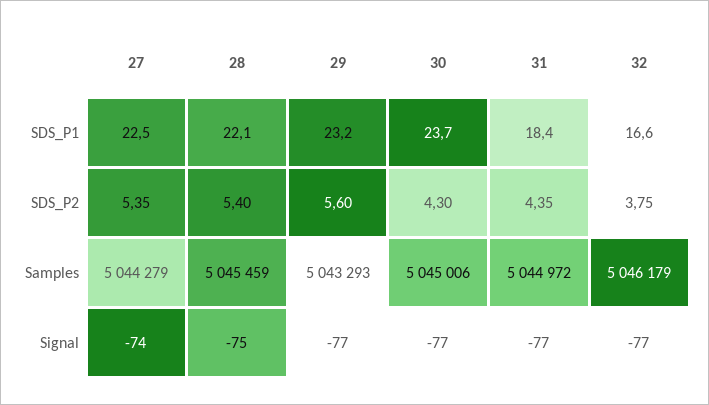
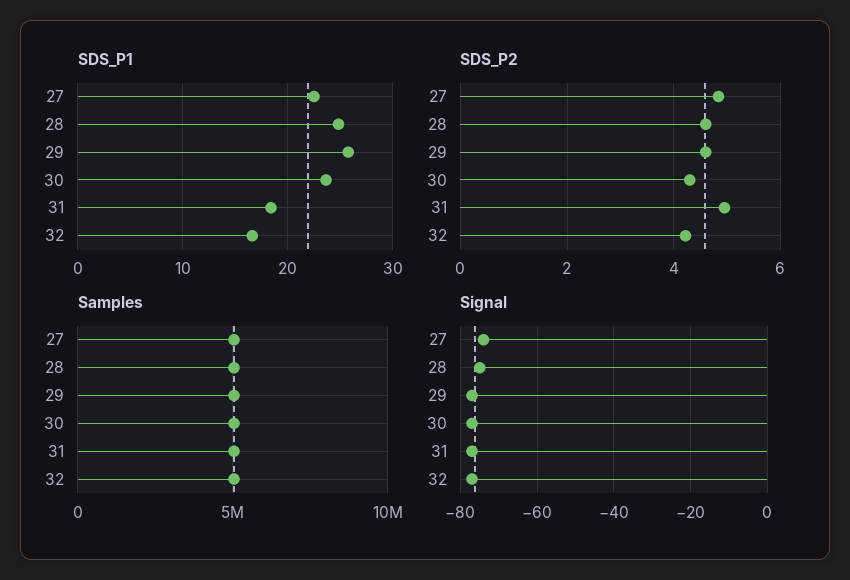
  {
    "SDS_P1": {
      "27": 22.5,
-     "28": 22.1,
+     "28": 25,
-     "29": 23.2,
+     "29": 26,
      "30": 23.7,
      "31": 18.4,
      "32": 16.6
    },
    "SDS_P2": {
-     "27": 5.35,
+     "27": 4.8,
-     "28": 5.4,
+     "28": 4.6,
-     "29": 5.6,
+     "29": 4.6,
      "30": 4.3,
-     "31": 4.35,
+     "31": 5,
-     "32": 3.75
+     "32": 4.2
    },
    "Samples": {
      "27": 5044279,
      "28": 5045459,
      "29": 5043293,
      "30": 5045006,
      "31": 5044972,
      "32": 5046179
    },
    "Signal": {
      "27": -74,
      "28": -75,
      "29": -77,
      "30": -77,
      "31": -77,
      "32": -77
    }
  }

